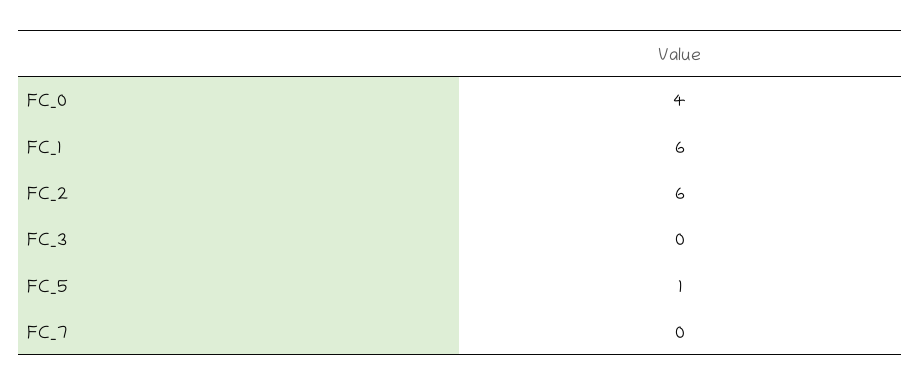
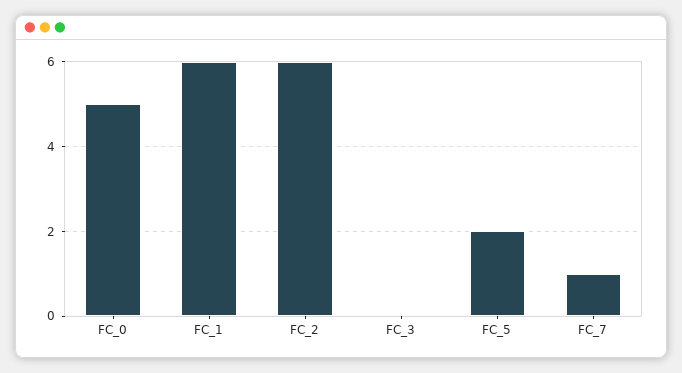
  {
-   "FC_0": 4,
+   "FC_0": 5,
    "FC_1": 6,
    "FC_2": 6,
    "FC_3": 0,
-   "FC_5": 1,
+   "FC_5": 2,
-   "FC_7": 0
+   "FC_7": 1
  }

